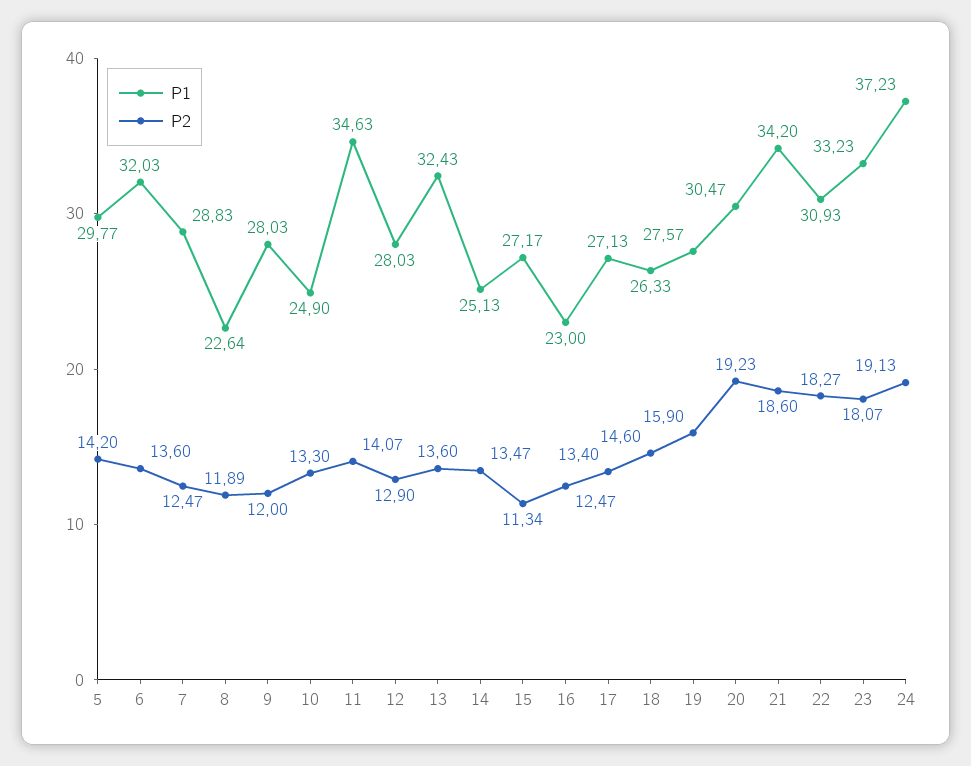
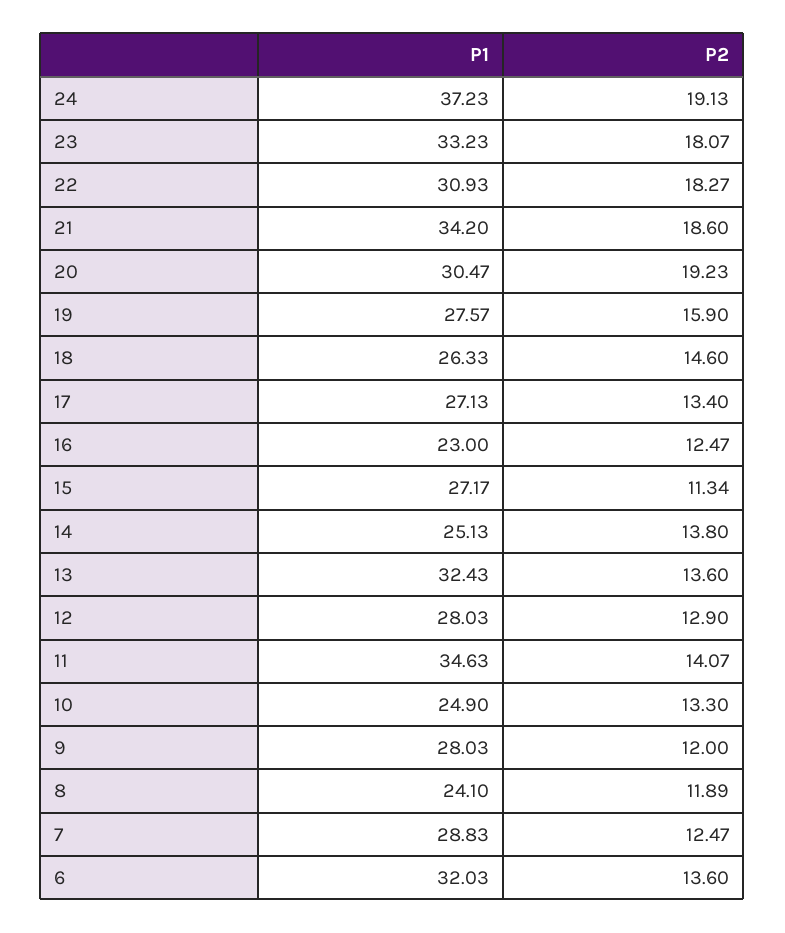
  {
    "P1": {
-     "5": 29.77,
      "6": 32.03,
      "7": 28.83,
-     "8": 22.64,
+     "8": 24.1,
      "9": 28.03,
      "10": 24.9,
      "11": 34.63,
      "12": 28.03,
      "13": 32.43,
      "14": 25.13,
      "15": 27.17,
      "16": 23,
      "17": 27.13,
      "18": 26.33,
      "19": 27.57,
      "20": 30.47,
      "21": 34.2,
      "22": 30.93,
      "23": 33.23,
      "24": 37.23
    },
    "P2": {
-     "5": 14.2,
      "6": 13.6,
      "7": 12.47,
      "8": 11.89,
      "9": 12,
      "10": 13.3,
      "11": 14.07,
      "12": 12.9,
      "13": 13.6,
-     "14": 13.47,
+     "14": 13.8,
      "15": 11.34,
      "16": 12.47,
      "17": 13.4,
      "18": 14.6,
      "19": 15.9,
      "20": 19.23,
      "21": 18.6,
      "22": 18.27,
      "23": 18.07,
      "24": 19.13
    }
  }

